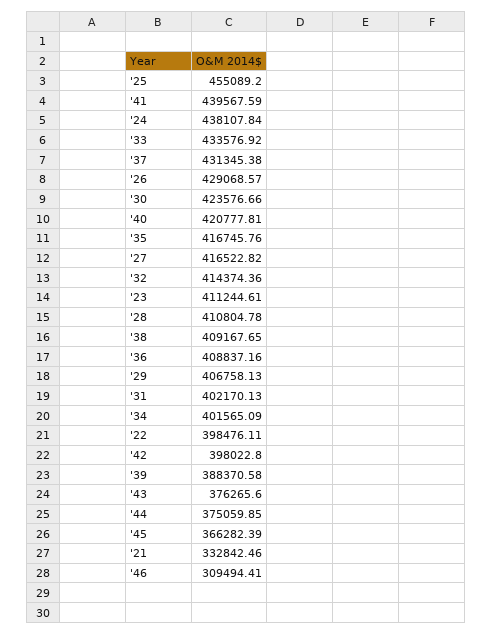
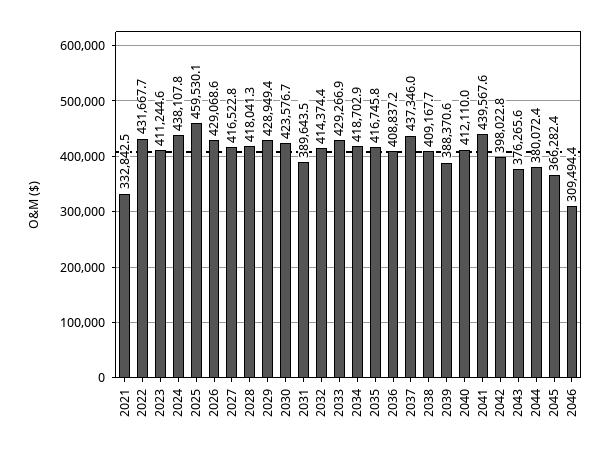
  {
-   "'25": 455089.2,
+   "'25": 459530.1,
    "'41": 439567.59,
    "'24": 438107.84,
-   "'33": 433576.92,
+   "'33": 429266.9,
-   "'37": 431345.38,
+   "'37": 437346,
    "'26": 429068.57,
    "'30": 423576.66,
-   "'40": 420777.81,
+   "'40": 412110,
    "'35": 416745.76,
    "'27": 416522.82,
    "'32": 414374.36,
    "'23": 411244.61,
-   "'28": 410804.78,
+   "'28": 418041.3,
    "'38": 409167.65,
    "'36": 408837.16,
-   "'29": 406758.13,
+   "'29": 428949.4,
-   "'31": 402170.13,
+   "'31": 389643.5,
-   "'34": 401565.09,
+   "'34": 418702.9,
-   "'22": 398476.11,
+   "'22": 431667.7,
    "'42": 398022.8,
    "'39": 388370.58,
    "'43": 376265.6,
-   "'44": 375059.85,
+   "'44": 380072.4,
    "'45": 366282.39,
    "'21": 332842.46,
    "'46": 309494.41
  }

